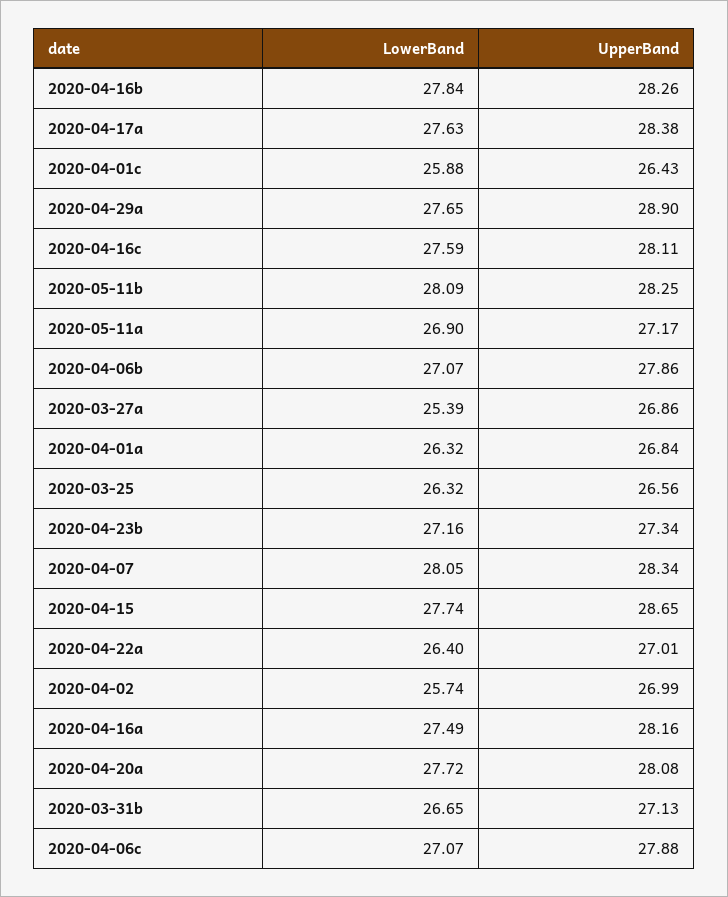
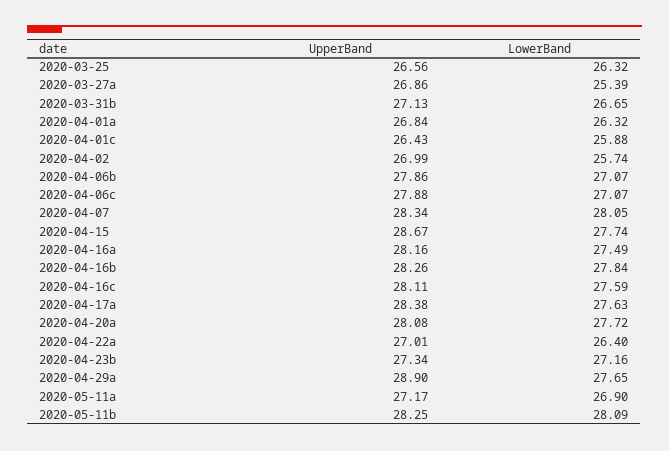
  {
    "LowerBand": {
      "2020-04-16b": 27.84,
      "2020-04-17a": 27.63,
      "2020-04-01c": 25.88,
      "2020-04-29a": 27.65,
      "2020-04-16c": 27.59,
      "2020-05-11b": 28.09,
      "2020-05-11a": 26.9,
      "2020-04-06b": 27.07,
      "2020-03-27a": 25.39,
      "2020-04-01a": 26.32,
      "2020-03-25": 26.32,
      "2020-04-23b": 27.16,
      "2020-04-07": 28.05,
      "2020-04-15": 27.74,
      "2020-04-22a": 26.4,
      "2020-04-02": 25.74,
      "2020-04-16a": 27.49,
      "2020-04-20a": 27.72,
      "2020-03-31b": 26.65,
      "2020-04-06c": 27.07
    },
    "UpperBand": {
      "2020-04-16b": 28.26,
      "2020-04-17a": 28.38,
      "2020-04-01c": 26.43,
      "2020-04-29a": 28.9,
      "2020-04-16c": 28.11,
      "2020-05-11b": 28.25,
      "2020-05-11a": 27.17,
      "2020-04-06b": 27.86,
      "2020-03-27a": 26.86,
      "2020-04-01a": 26.84,
      "2020-03-25": 26.56,
      "2020-04-23b": 27.34,
      "2020-04-07": 28.34,
-     "2020-04-15": 28.65,
+     "2020-04-15": 28.67,
      "2020-04-22a": 27.01,
      "2020-04-02": 26.99,
      "2020-04-16a": 28.16,
      "2020-04-20a": 28.08,
      "2020-03-31b": 27.13,
      "2020-04-06c": 27.88
    }
  }

